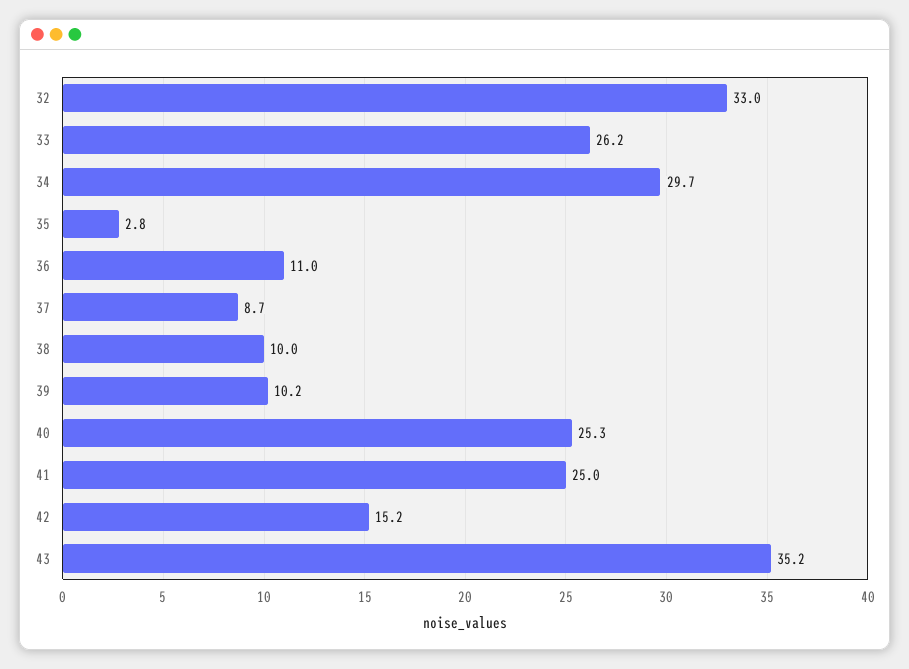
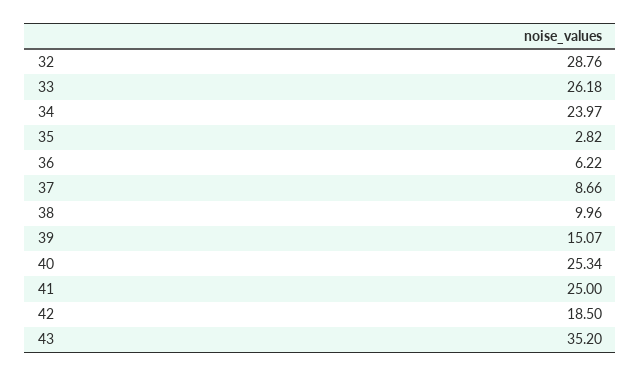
  {
-   "32": 33,
+   "32": 28.76,
    "33": 26.18,
-   "34": 29.7,
+   "34": 23.97,
    "35": 2.82,
-   "36": 11,
+   "36": 6.22,
    "37": 8.66,
    "38": 9.96,
-   "39": 10.2,
+   "39": 15.07,
    "40": 25.34,
    "41": 25,
-   "42": 15.2,
+   "42": 18.5,
    "43": 35.2
  }

